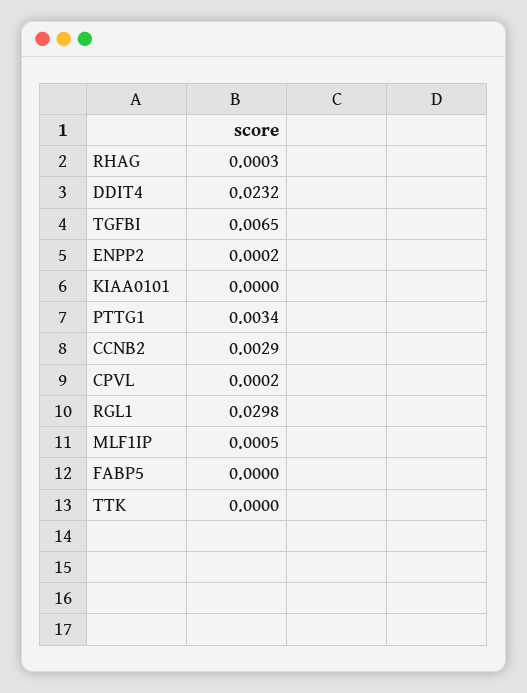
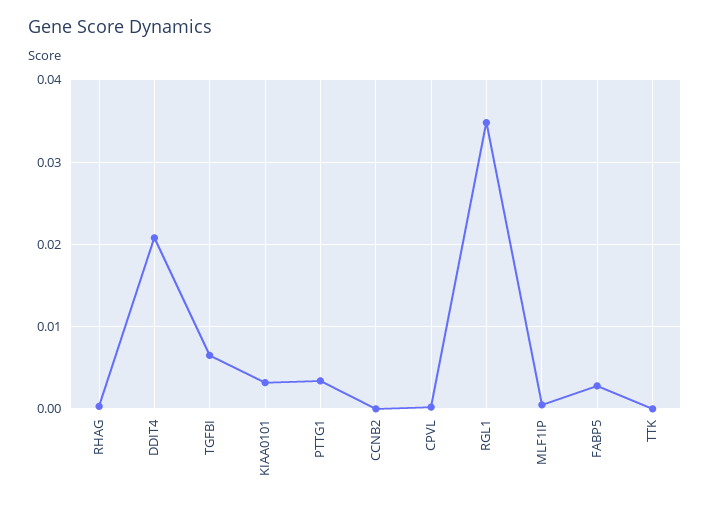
  {
    "RHAG": 0.0003,
-   "DDIT4": 0.0232,
+   "DDIT4": 0.021,
    "TGFBI": 0.0065,
-   "ENPP2": 0.0002,
-   "KIAA0101": 0,
+   "KIAA0101": 0.003,
    "PTTG1": 0.0034,
-   "CCNB2": 0.0029,
+   "CCNB2": 0,
    "CPVL": 0.0002,
-   "RGL1": 0.0298,
+   "RGL1": 0.035,
    "MLF1IP": 0.0005,
-   "FABP5": 0,
+   "FABP5": 0.003,
    "TTK": 0
  }

